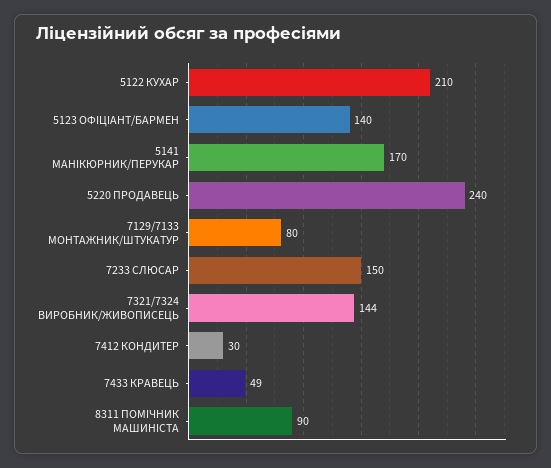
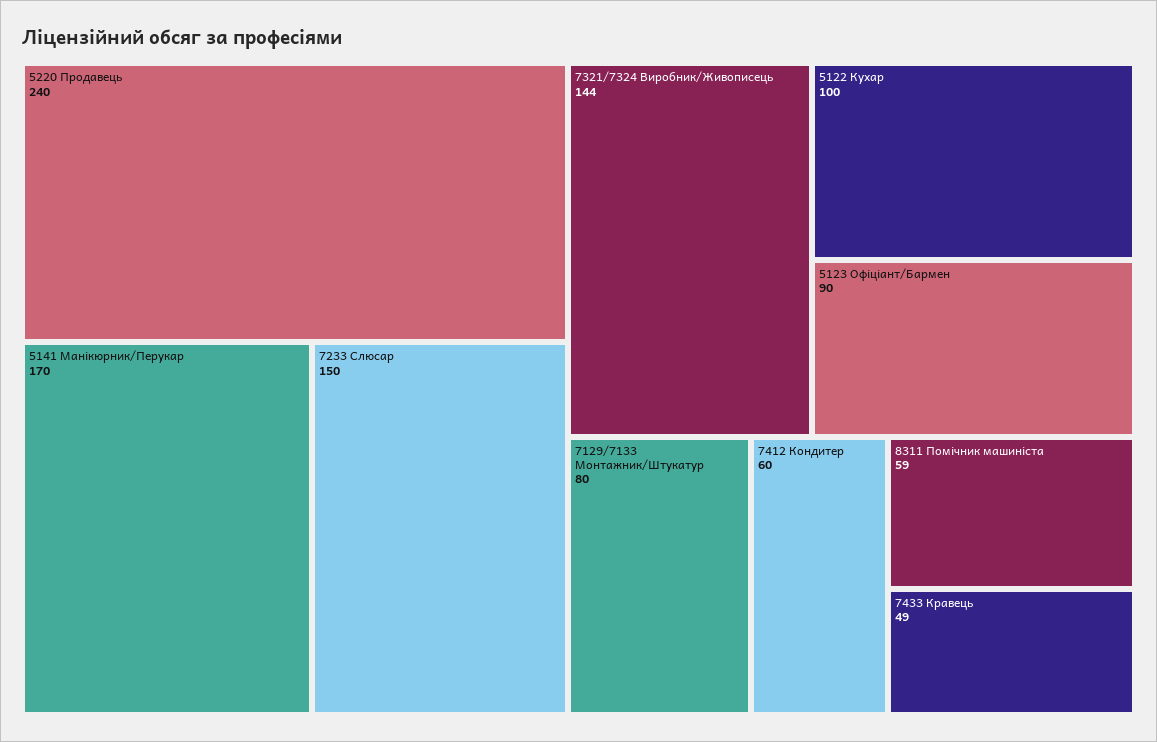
  {
-   "5122 КУХАР": 210,
+   "5122 КУХАР": 100,
-   "5123 ОФІЦІАНТ/БАРМЕН": 140,
+   "5123 ОФІЦІАНТ/БАРМЕН": 90,
    "5141 МАНІКЮРНИК/ПЕРУКАР": 170,
    "5220 ПРОДАВЕЦЬ": 240,
    "7129/7133 МОНТАЖНИК/ШТУКАТУР": 80,
    "7233 СЛЮСАР": 150,
    "7321/7324 ВИРОБНИК/ЖИВОПИСЕЦЬ": 144,
-   "7412 КОНДИТЕР": 30,
+   "7412 КОНДИТЕР": 60,
    "7433 КРАВЕЦЬ": 49,
-   "8311 ПОМІЧНИК МАШИНІСТА": 90
+   "8311 ПОМІЧНИК МАШИНІСТА": 59
  }

